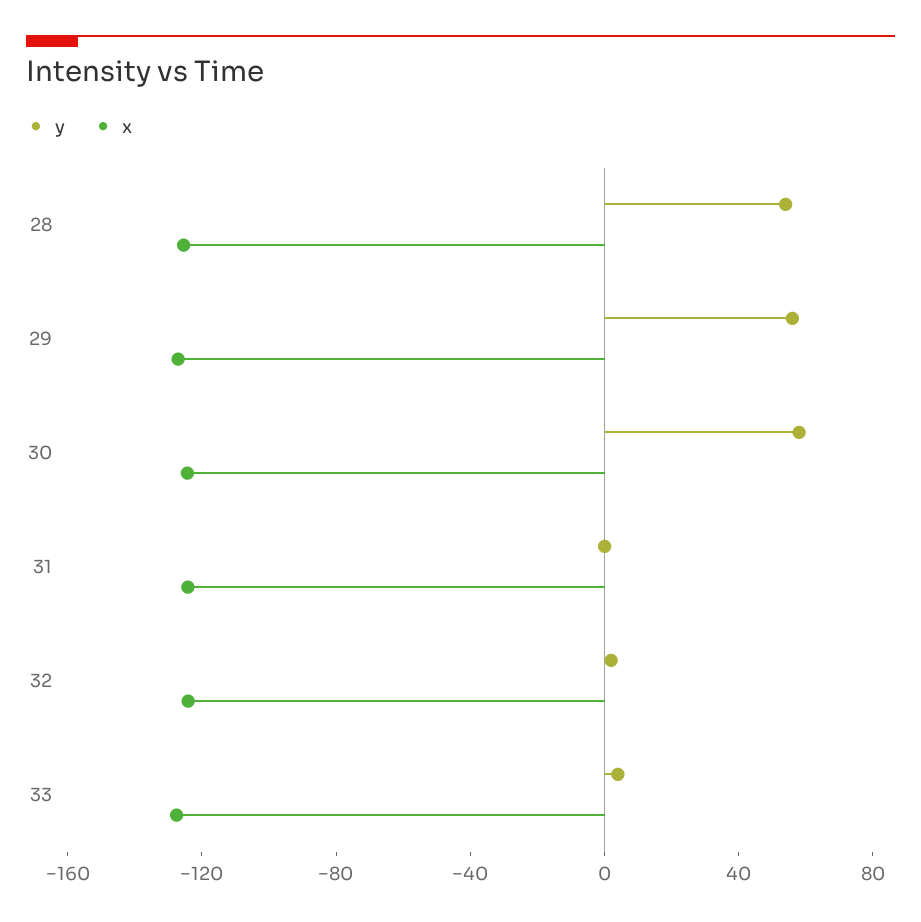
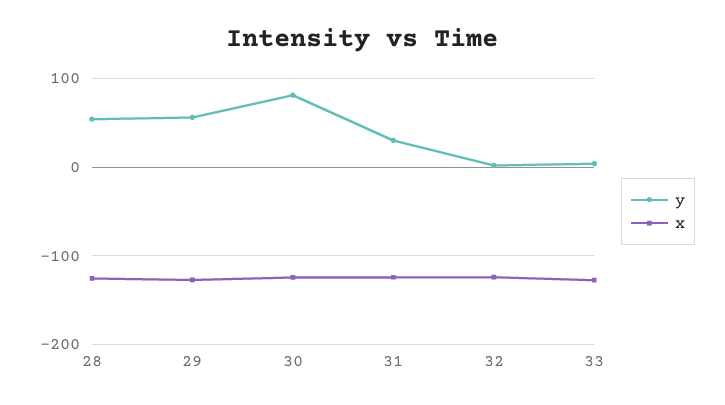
  {
    "y": {
      "28": 50,
      "29": 60,
-     "30": 60,
+     "30": 80,
-     "31": 0,
+     "31": 30,
      "32": 0,
      "33": 0
    },
    "x": {
      "28": -130,
      "29": -130,
      "30": -120,
      "31": -120,
      "32": -120,
      "33": -130
    }
  }

